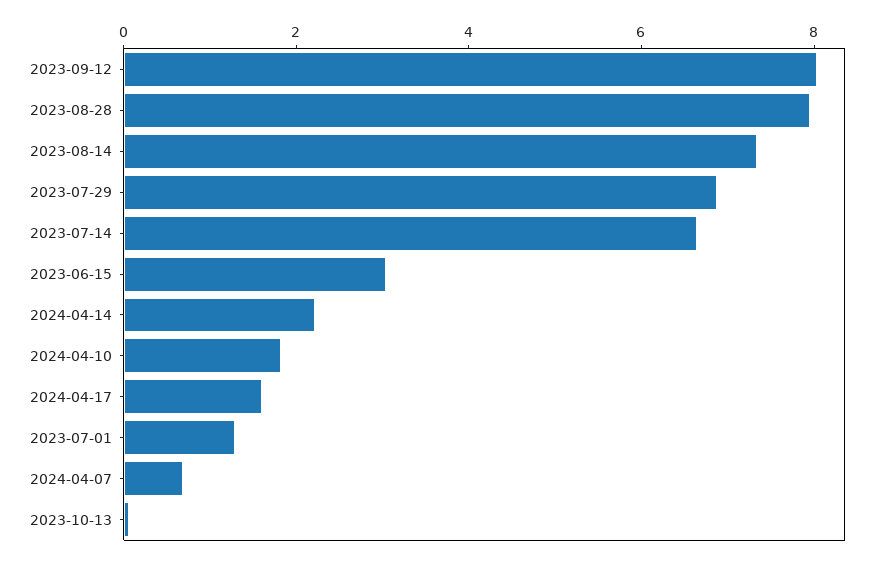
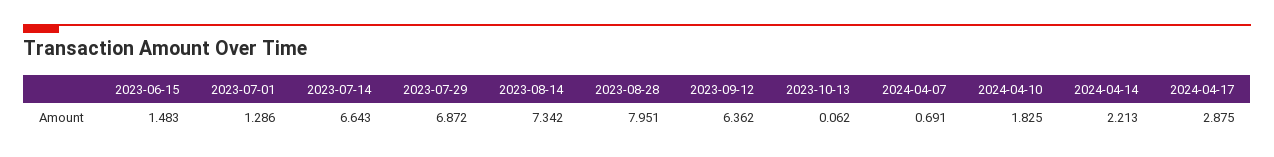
  {
-   "2023-09-12": 8,
+   "2023-09-12": 6.362,
    "2023-08-28": 7.951,
    "2023-08-14": 7.342,
    "2023-07-29": 6.872,
    "2023-07-14": 6.643,
-   "2023-06-15": 3,
+   "2023-06-15": 1.483,
    "2024-04-14": 2.213,
    "2024-04-10": 1.825,
-   "2024-04-17": 1.5,
+   "2024-04-17": 2.875,
    "2023-07-01": 1.286,
    "2024-04-07": 0.691,
    "2023-10-13": 0.062
  }

